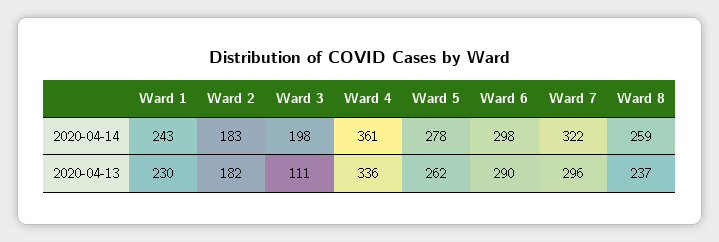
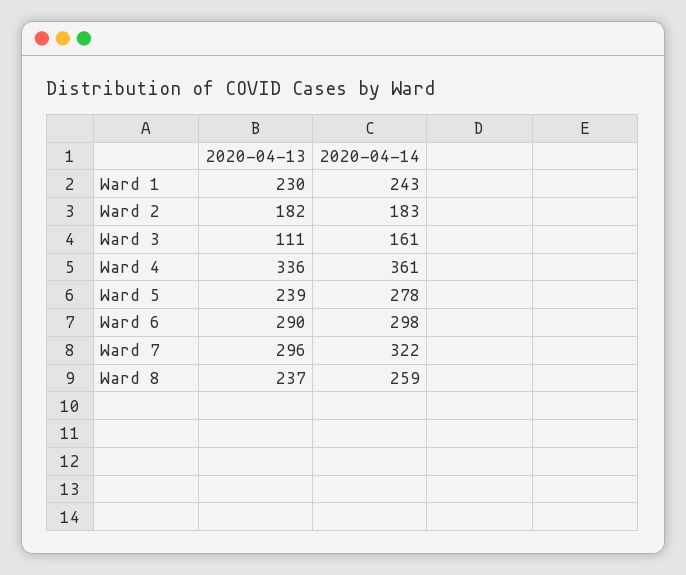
  {
    "Ward 1": {
      "2020-04-14": 243,
      "2020-04-13": 230
    },
    "Ward 2": {
      "2020-04-14": 183,
      "2020-04-13": 182
    },
    "Ward 3": {
-     "2020-04-14": 198,
+     "2020-04-14": 161,
      "2020-04-13": 111
    },
    "Ward 4": {
      "2020-04-14": 361,
      "2020-04-13": 336
    },
    "Ward 5": {
      "2020-04-14": 278,
-     "2020-04-13": 262
+     "2020-04-13": 239
    },
    "Ward 6": {
      "2020-04-14": 298,
      "2020-04-13": 290
    },
    "Ward 7": {
      "2020-04-14": 322,
      "2020-04-13": 296
    },
    "Ward 8": {
      "2020-04-14": 259,
      "2020-04-13": 237
    }
  }

